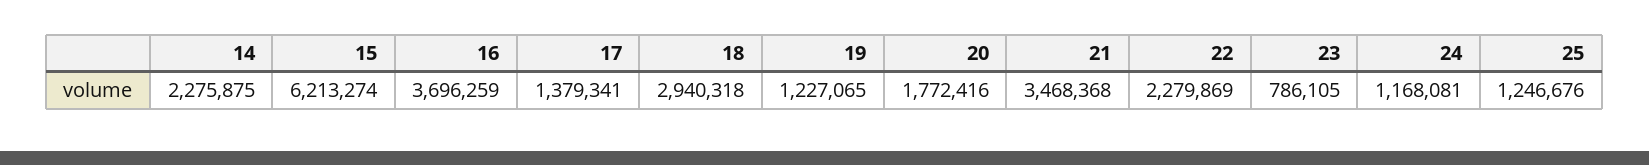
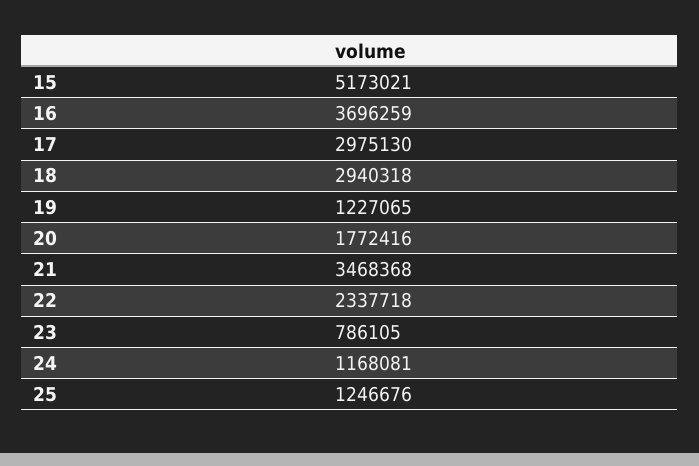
  {
-   "14": 2275875,
-   "15": 6213274,
+   "15": 5173021,
    "16": 3696259,
-   "17": 1379341,
+   "17": 2975130,
    "18": 2940318,
    "19": 1227065,
    "20": 1772416,
    "21": 3468368,
-   "22": 2279869,
+   "22": 2337718,
    "23": 786105,
    "24": 1168081,
    "25": 1246676
  }

